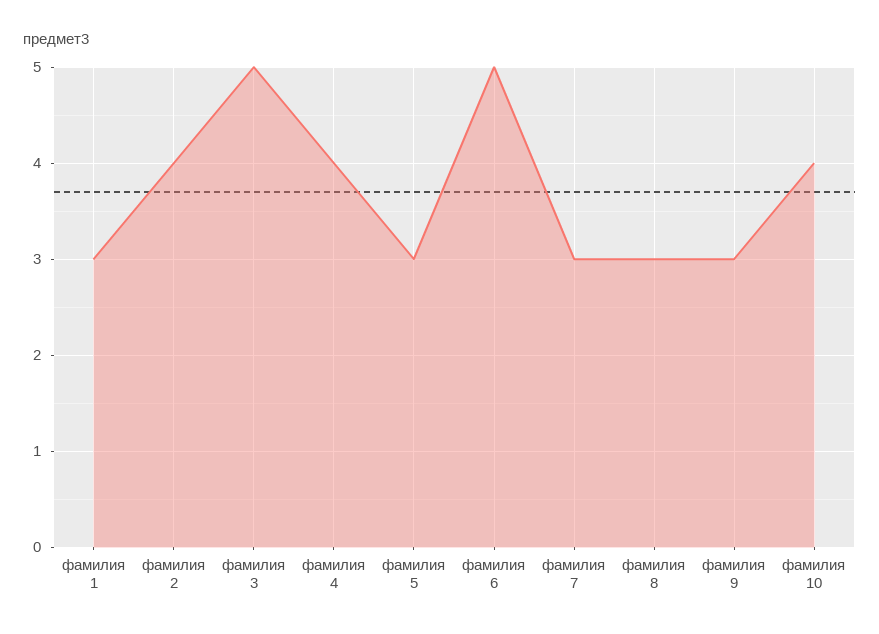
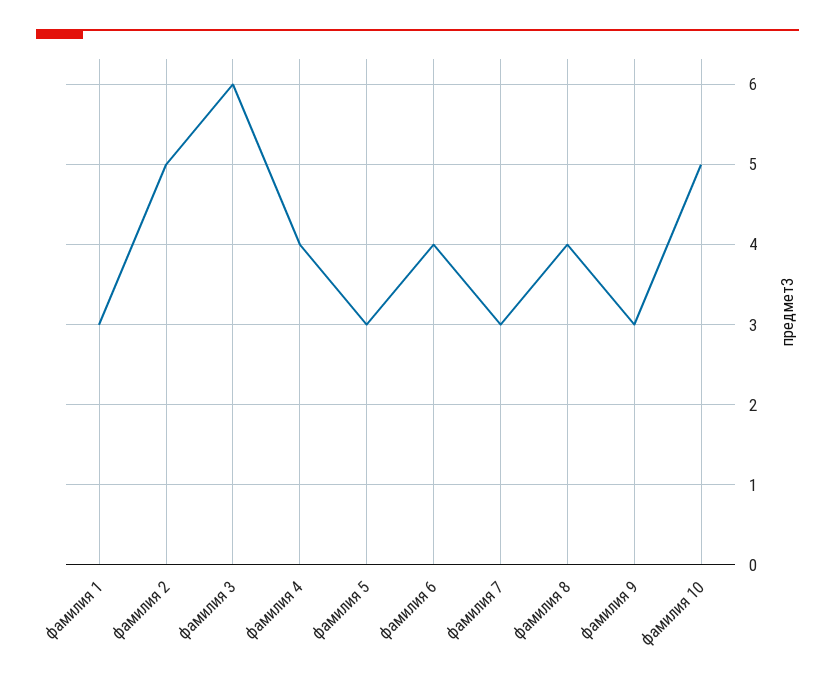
  {
    "фамилия 1": 3,
-   "фамилия 2": 4,
+   "фамилия 2": 5,
-   "фамилия 3": 5,
+   "фамилия 3": 6,
    "фамилия 4": 4,
    "фамилия 5": 3,
-   "фамилия 6": 5,
+   "фамилия 6": 4,
    "фамилия 7": 3,
-   "фамилия 8": 3,
+   "фамилия 8": 4,
    "фамилия 9": 3,
-   "фамилия 10": 4
+   "фамилия 10": 5
  }

